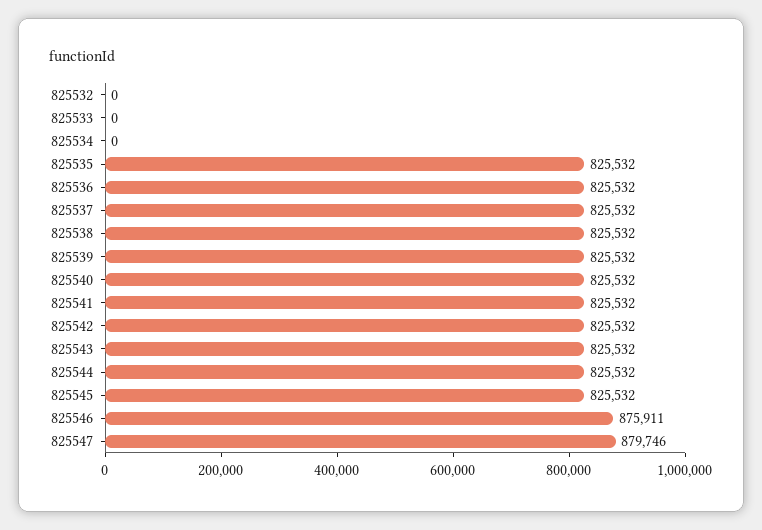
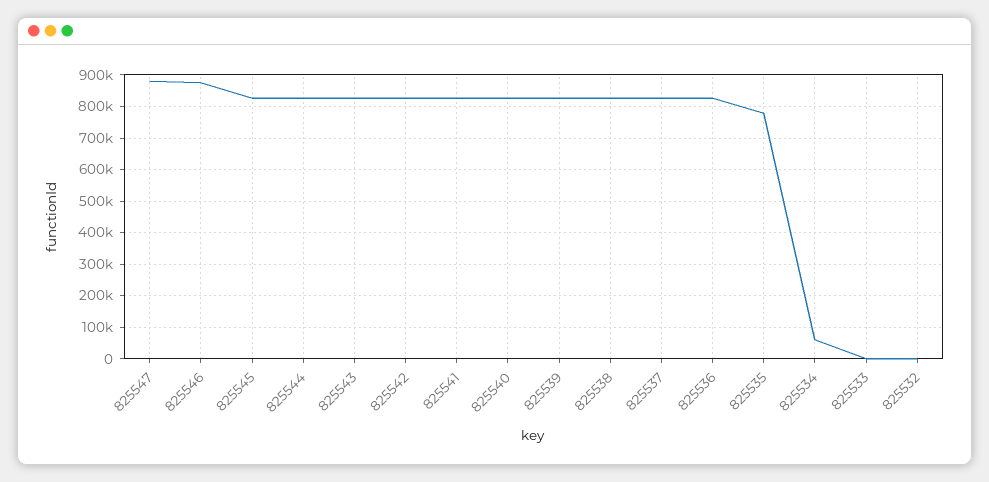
  {
    "825532": 0,
    "825533": 0,
-   "825534": 0,
+   "825534": 60000,
-   "825535": 825532,
+   "825535": 780000,
    "825536": 825532,
    "825537": 825532,
    "825538": 825532,
    "825539": 825532,
    "825540": 825532,
    "825541": 825532,
    "825542": 825532,
    "825543": 825532,
    "825544": 825532,
    "825545": 825532,
    "825546": 875911,
    "825547": 879746
  }

